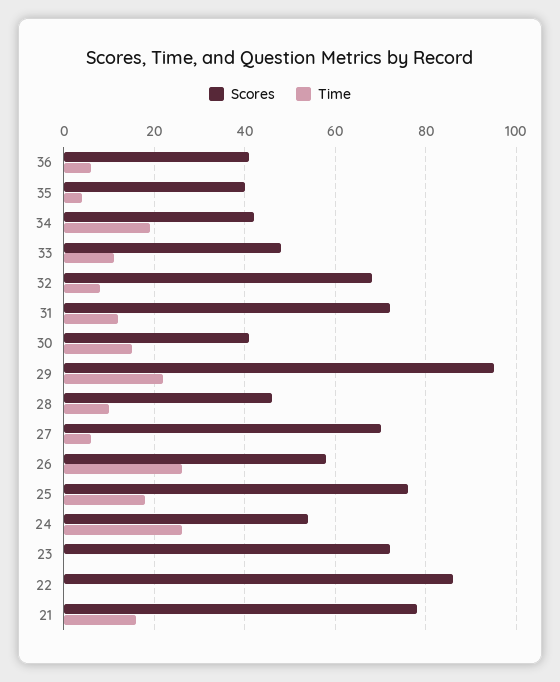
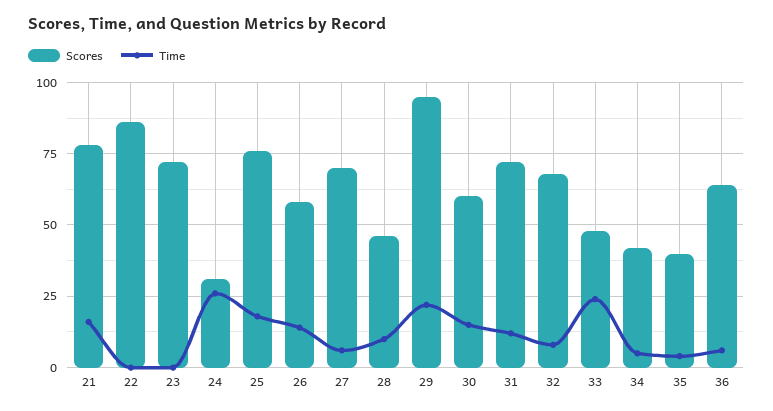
  {
    "Scores": {
-     "36": 40,
+     "36": 65,
      "35": 40,
      "34": 40,
      "33": 50,
      "32": 70,
      "31": 70,
-     "30": 40,
+     "30": 60,
      "29": 95,
      "28": 45,
      "27": 70,
      "26": 60,
      "25": 75,
-     "24": 55,
+     "24": 30,
      "23": 70,
      "22": 85,
      "21": 80
    },
    "Time": {
      "36": 5,
      "35": 5,
-     "34": 20,
+     "34": 5,
-     "33": 10,
+     "33": 25,
      "32": 10,
      "31": 10,
      "30": 15,
      "29": 20,
      "28": 10,
      "27": 5,
-     "26": 25,
+     "26": 15,
      "25": 20,
      "24": 25,
      "23": 0,
      "22": 0,
      "21": 15
    }
  }

